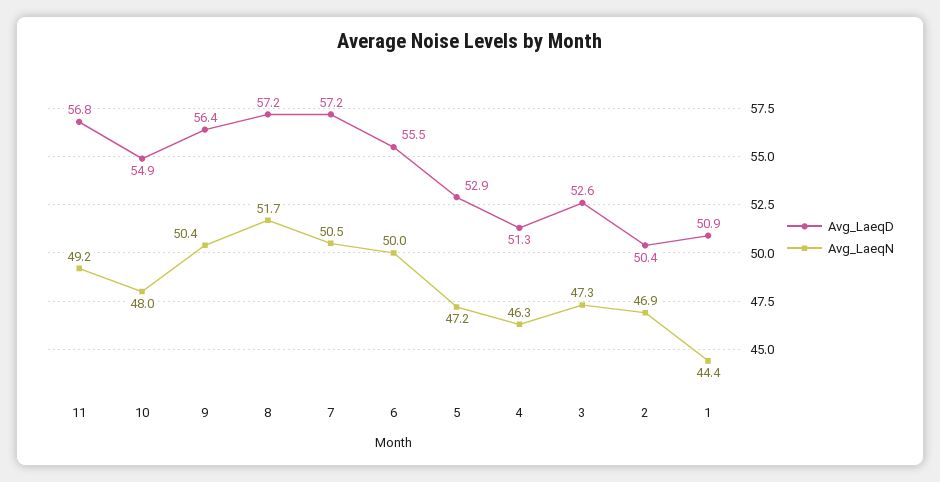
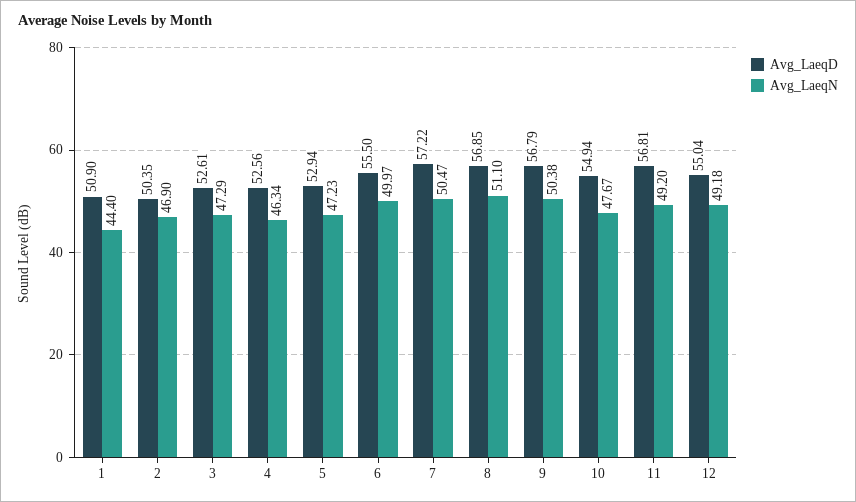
  {
    "Avg_LaeqD": {
      "11": 56.81,
      "10": 54.94,
-     "9": 56.4,
+     "9": 56.79,
-     "8": 57.2,
+     "8": 56.85,
      "7": 57.22,
      "6": 55.5,
      "5": 52.94,
-     "4": 51.3,
+     "4": 52.56,
      "3": 52.61,
      "2": 50.35,
-     "1": 50.9
+     "1": 50.9,
+     "12": 55.04
    },
    "Avg_LaeqN": {
      "11": 49.2,
-     "10": 48,
+     "10": 47.67,
      "9": 50.38,
-     "8": 51.7,
+     "8": 51.1,
      "7": 50.47,
      "6": 49.97,
      "5": 47.23,
      "4": 46.34,
      "3": 47.29,
      "2": 46.9,
-     "1": 44.4
+     "1": 44.4,
+     "12": 49.18
    }
  }

